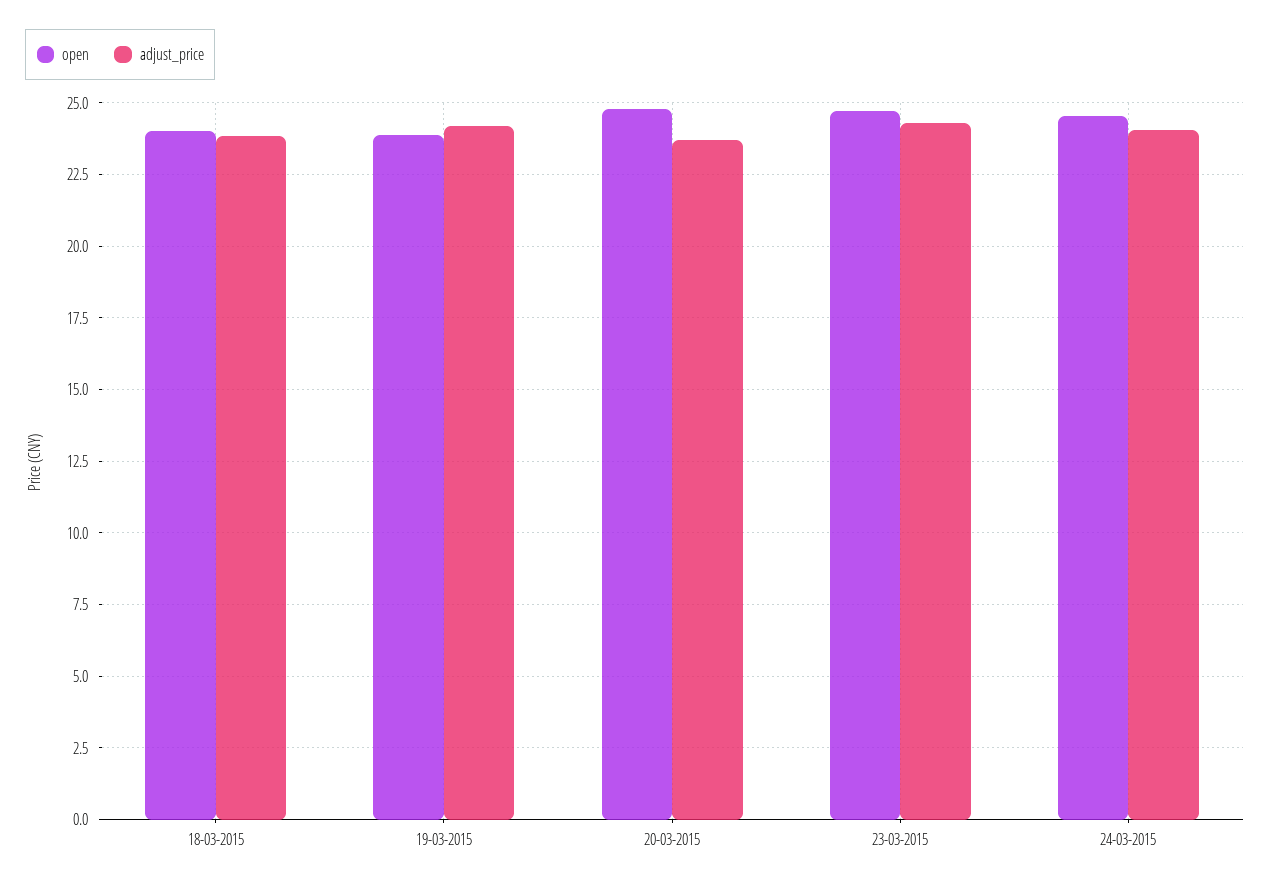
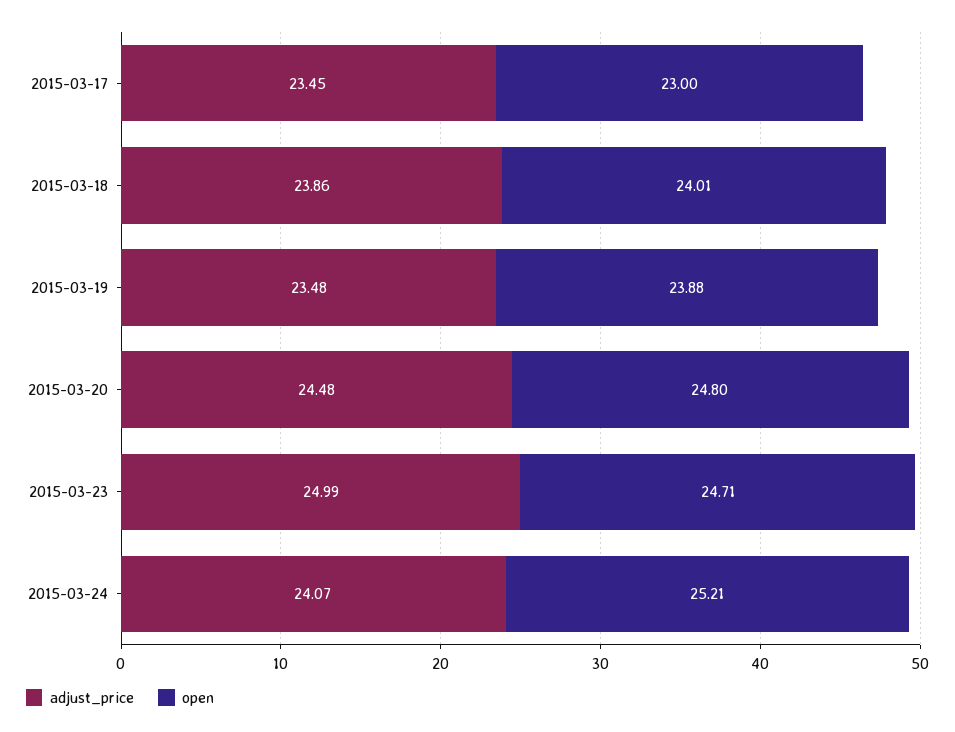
  {
    "open": {
      "18-03-2015": 24.01,
      "19-03-2015": 23.88,
      "20-03-2015": 24.8,
      "23-03-2015": 24.71,
-     "24-03-2015": 24.5
+     "24-03-2015": 25.21,
+     "2015-03-17": 23
    },
    "adjust_price": {
      "18-03-2015": 23.86,
-     "19-03-2015": 24.25,
+     "19-03-2015": 23.48,
-     "20-03-2015": 23.75,
+     "20-03-2015": 24.48,
-     "23-03-2015": 24.25,
+     "23-03-2015": 24.99,
-     "24-03-2015": 24.07
+     "24-03-2015": 24.07,
+     "2015-03-17": 23.45
    }
  }

